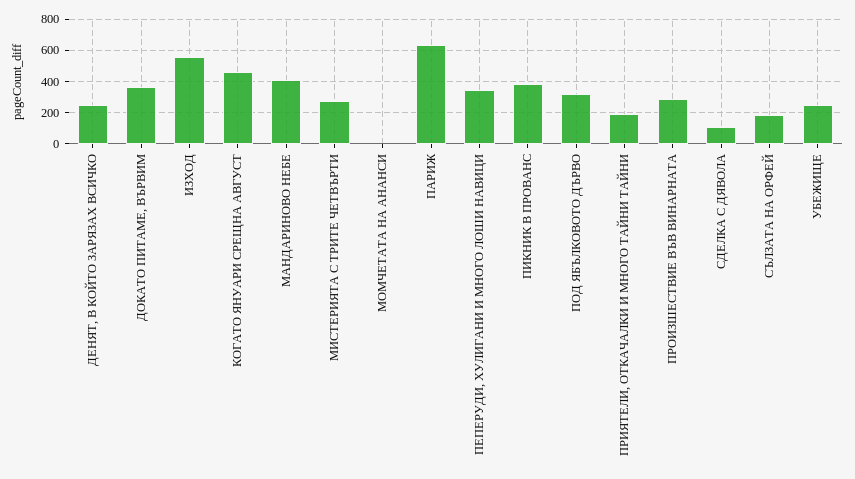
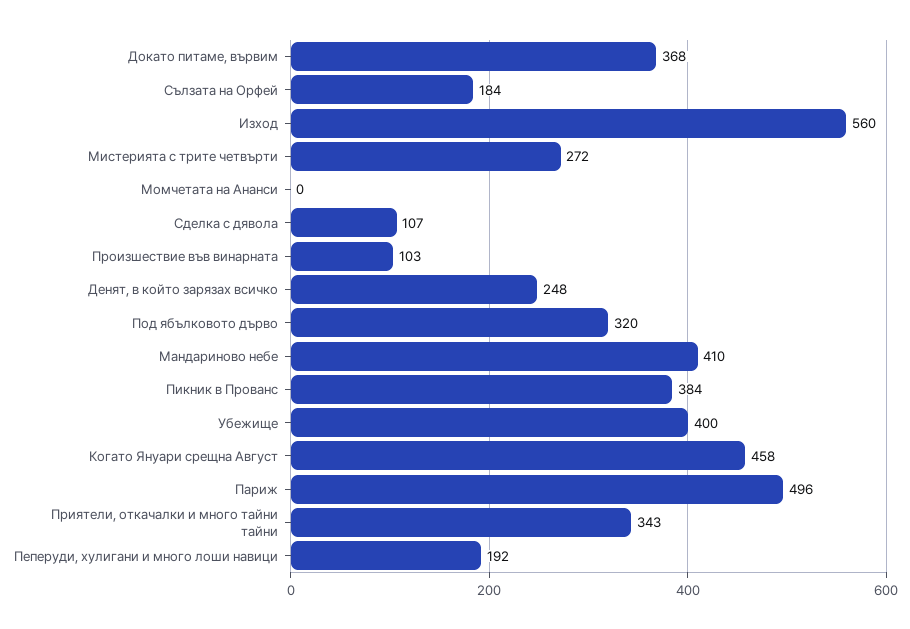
  {
    "ДЕНЯТ, В КОЙТО ЗАРЯЗАХ ВСИЧКО": 248,
    "ДОКАТО ПИТАМЕ, ВЪРВИМ": 368,
    "ИЗХОД": 560,
    "КОГАТО ЯНУАРИ СРЕЩНА АВГУСТ": 458,
    "МАНДАРИНОВО НЕБЕ": 410,
    "МИСТЕРИЯТА С ТРИТЕ ЧЕТВЪРТИ": 272,
    "МОМЧЕТАТА НА АНАНСИ": 0,
-   "ПАРИЖ": 650,
+   "ПАРИЖ": 496,
-   "ПЕПЕРУДИ, ХУЛИГАНИ И МНОГО ЛОШИ НАВИЦИ": 350,
+   "ПЕПЕРУДИ, ХУЛИГАНИ И МНОГО ЛОШИ НАВИЦИ": 192,
    "ПИКНИК В ПРОВАНС": 384,
    "ПОД ЯБЪЛКОВОТО ДЪРВО": 320,
-   "ПРИЯТЕЛИ, ОТКАЧАЛКИ И МНОГО ТАЙНИ ТАЙНИ": 200,
+   "ПРИЯТЕЛИ, ОТКАЧАЛКИ И МНОГО ТАЙНИ ТАЙНИ": 343,
-   "ПРОИЗШЕСТВИЕ ВЪВ ВИНАРНАТА": 300,
+   "ПРОИЗШЕСТВИЕ ВЪВ ВИНАРНАТА": 103,
    "СДЕЛКА С ДЯВОЛА": 107,
    "СЪЛЗАТА НА ОРФЕЙ": 184,
-   "УБЕЖИЩЕ": 250
+   "УБЕЖИЩЕ": 400
  }

